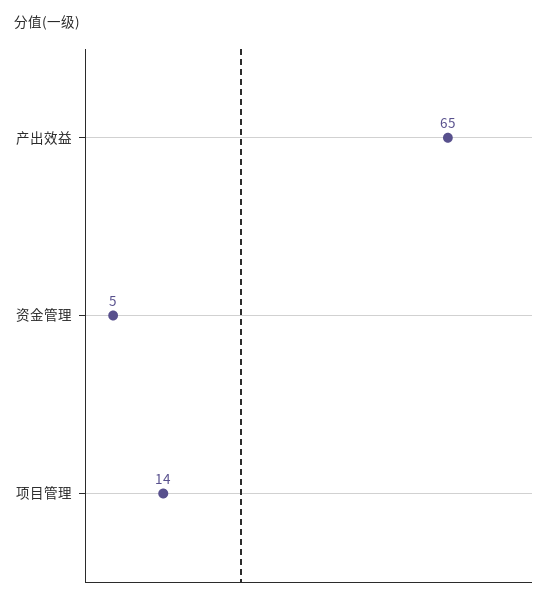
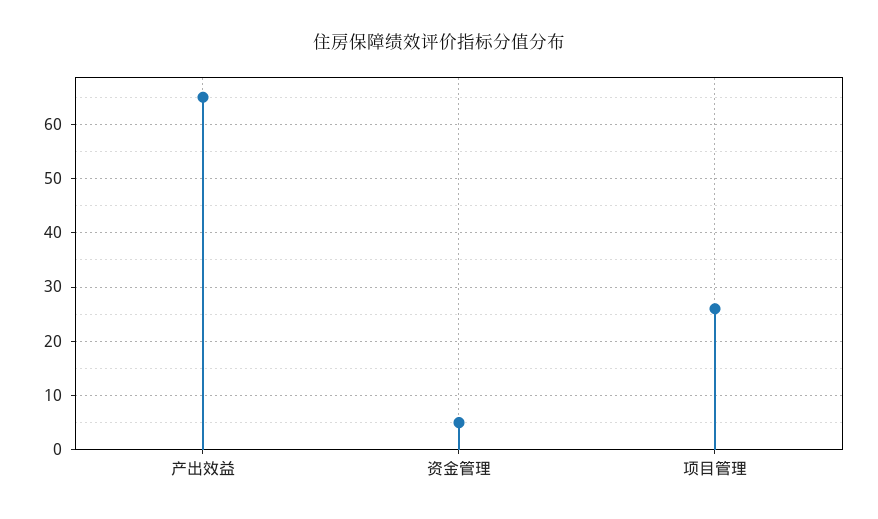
  {
    "产出效益": 65,
    "资金管理": 5,
-   "项目管理": 14
+   "项目管理": 25
  }

